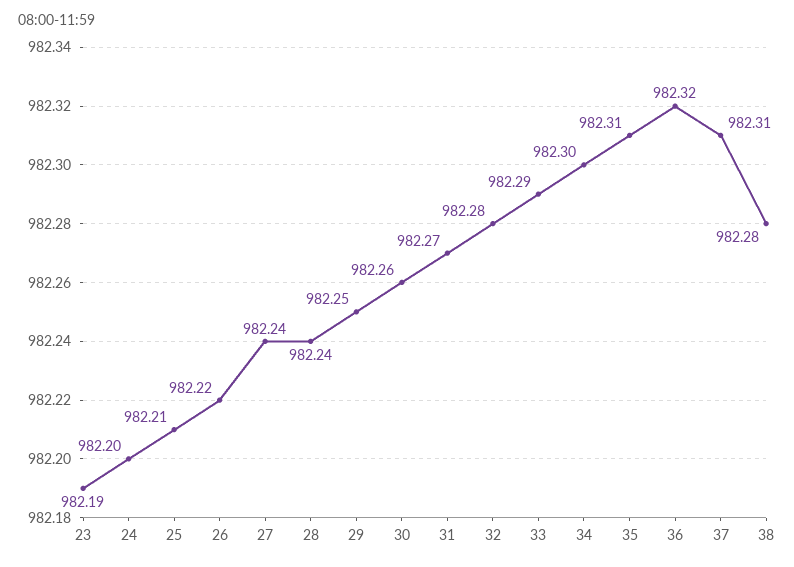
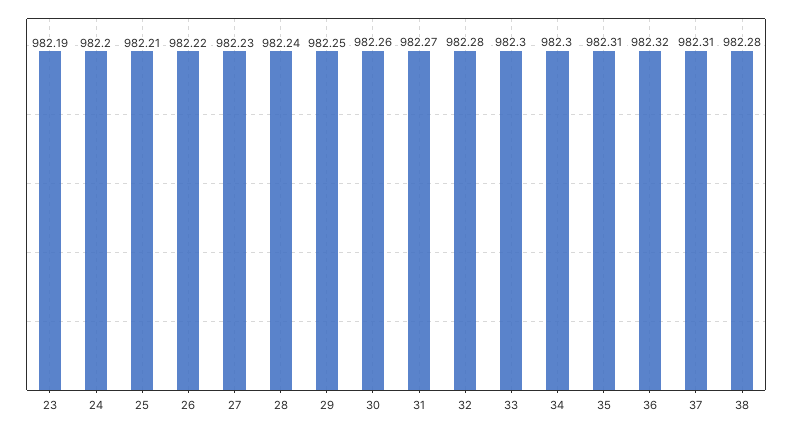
  {
    "23": 982.19,
    "24": 982.2,
    "25": 982.21,
    "26": 982.22,
-   "27": 982.24,
+   "27": 982.23,
    "28": 982.24,
    "29": 982.25,
    "30": 982.26,
    "31": 982.27,
    "32": 982.28,
-   "33": 982.29,
+   "33": 982.3,
    "34": 982.3,
    "35": 982.31,
    "36": 982.32,
    "37": 982.31,
    "38": 982.28
  }

